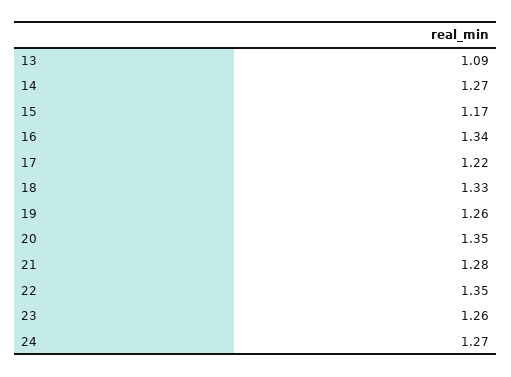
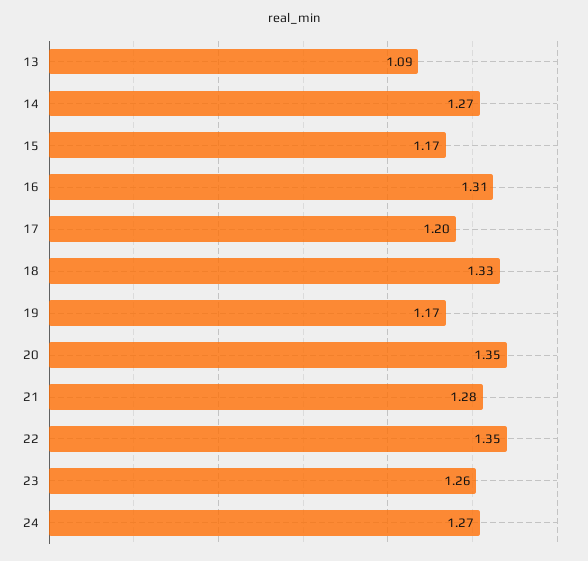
  {
    "13": 1.09,
    "14": 1.27,
    "15": 1.17,
-   "16": 1.34,
+   "16": 1.31,
-   "17": 1.22,
+   "17": 1.2,
    "18": 1.33,
-   "19": 1.26,
+   "19": 1.17,
    "20": 1.35,
    "21": 1.28,
    "22": 1.35,
    "23": 1.26,
    "24": 1.27
  }

